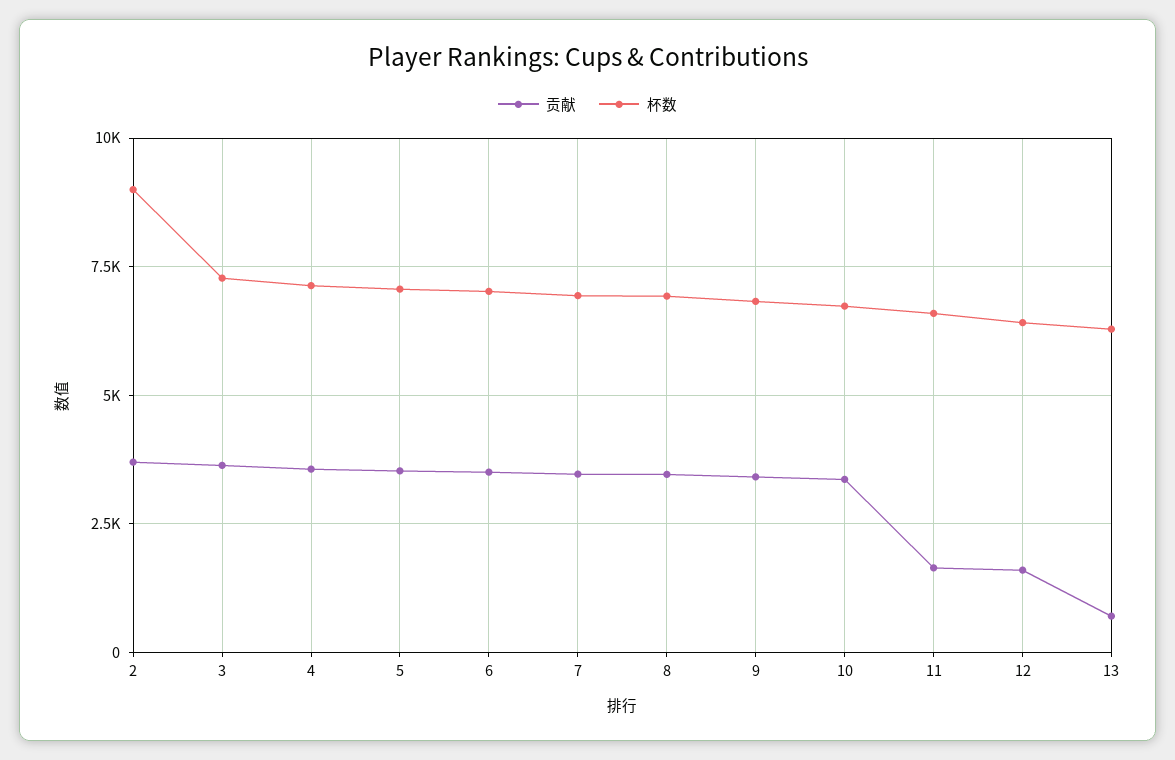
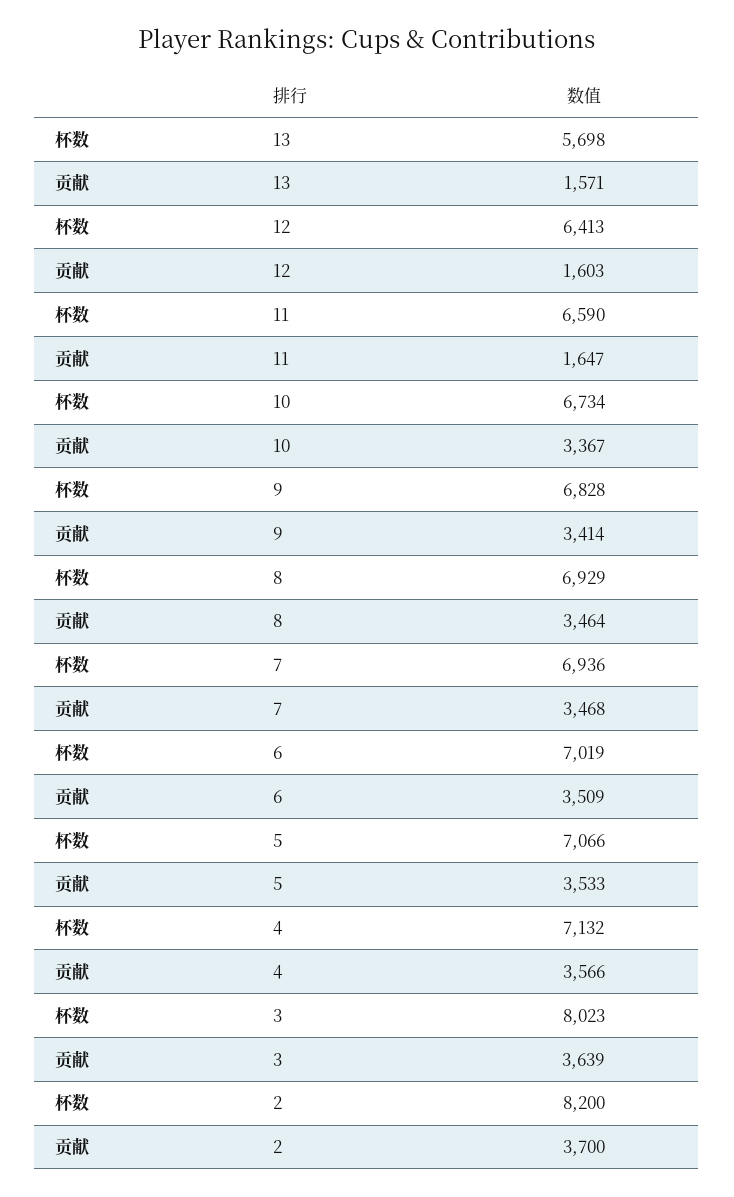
  {
    "贡献": {
      "2": 3700,
      "3": 3639,
      "4": 3566,
      "5": 3533,
      "6": 3509,
      "7": 3468,
      "8": 3464,
      "9": 3414,
      "10": 3367,
      "11": 1647,
      "12": 1603,
-     "13": 750
+     "13": 1571
    },
    "杯数": {
-     "2": 9000,
+     "2": 8200,
-     "3": 7250,
+     "3": 8023,
      "4": 7132,
      "5": 7066,
      "6": 7019,
      "7": 6936,
      "8": 6929,
      "9": 6828,
      "10": 6734,
      "11": 6590,
      "12": 6413,
-     "13": 6250
+     "13": 5698
    }
  }

